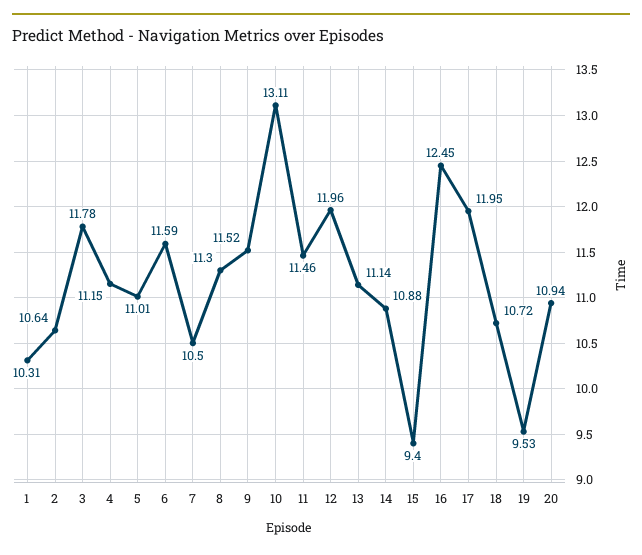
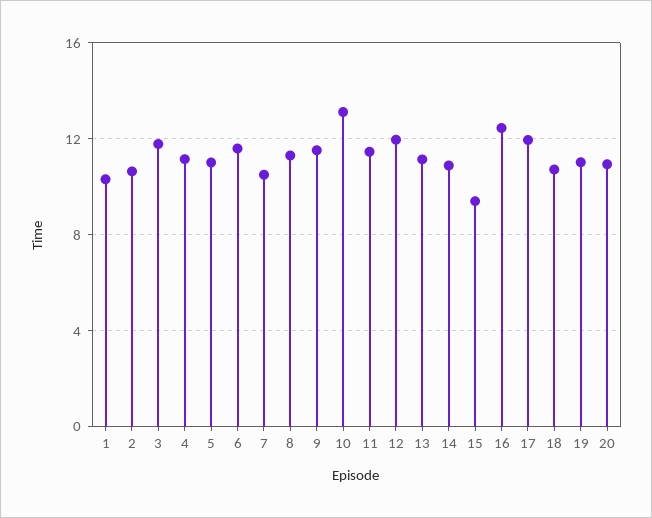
  {
    "1": 10.31,
    "2": 10.64,
    "3": 11.78,
    "4": 11.15,
    "5": 11.01,
    "6": 11.59,
    "7": 10.5,
    "8": 11.3,
    "9": 11.52,
    "10": 13.11,
    "11": 11.46,
    "12": 11.96,
    "13": 11.14,
    "14": 10.88,
    "15": 9.4,
    "16": 12.45,
    "17": 11.95,
    "18": 10.72,
-   "19": 9.53,
+   "19": 11,
    "20": 10.94
  }

